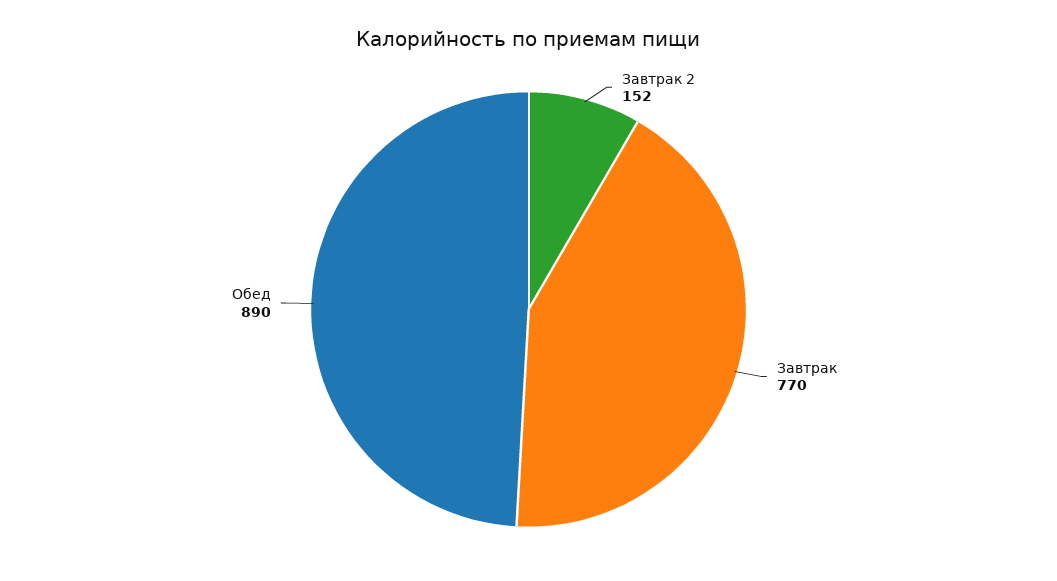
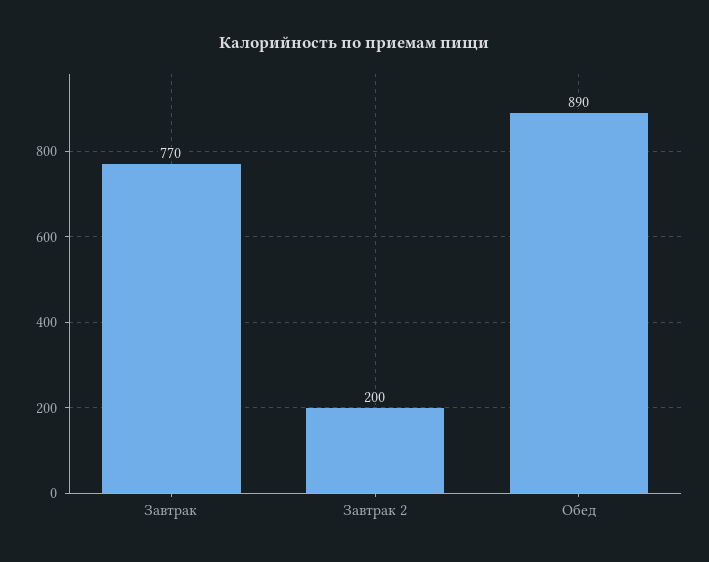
  {
-   "Завтрак 2": 152,
+   "Завтрак 2": 200,
    "Завтрак": 770,
    "Обед": 890
  }

